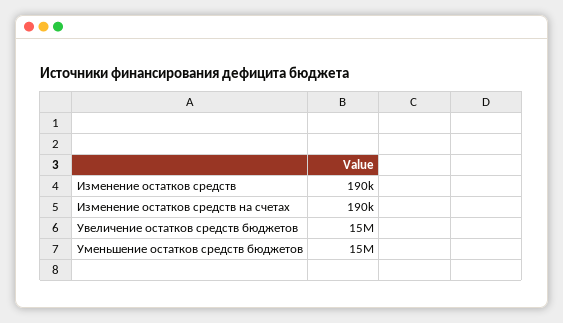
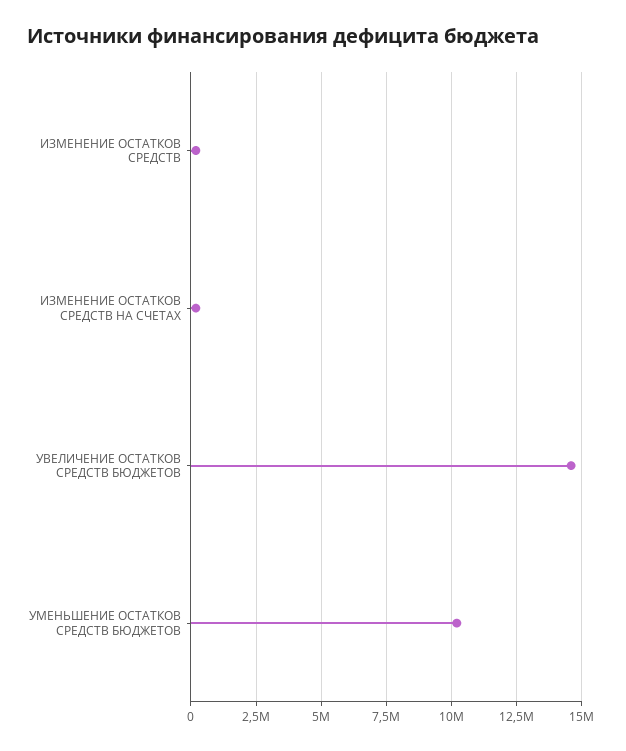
  {
    "Изменение остатков средств": 190000,
    "Изменение остатков средств на счетах": 190000,
    "Увеличение остатков средств бюджетов": 15000000,
-   "Уменьшение остатков средств бюджетов": 15000000
+   "Уменьшение остатков средств бюджетов": 10250000
  }

